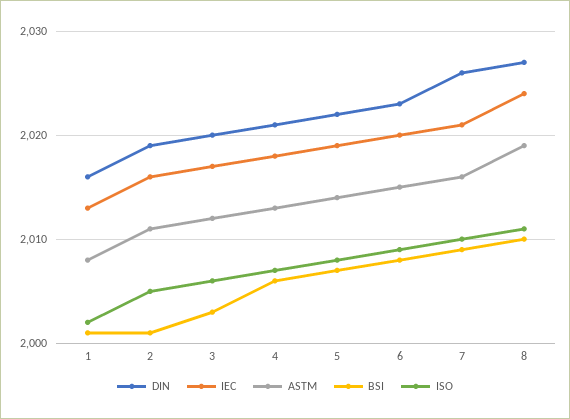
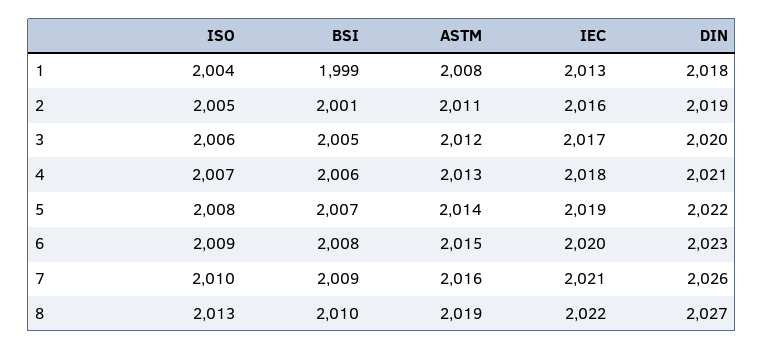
  {
    "DIN": {
-     "1": 2016,
+     "1": 2018,
      "2": 2019,
      "3": 2020,
      "4": 2021,
      "5": 2022,
      "6": 2023,
      "7": 2026,
      "8": 2027
    },
    "IEC": {
      "1": 2013,
      "2": 2016,
      "3": 2017,
      "4": 2018,
      "5": 2019,
      "6": 2020,
      "7": 2021,
-     "8": 2024
+     "8": 2022
    },
    "ASTM": {
      "1": 2008,
      "2": 2011,
      "3": 2012,
      "4": 2013,
      "5": 2014,
      "6": 2015,
      "7": 2016,
      "8": 2019
    },
    "BSI": {
-     "1": 2001,
+     "1": 1999,
      "2": 2001,
-     "3": 2003,
+     "3": 2005,
      "4": 2006,
      "5": 2007,
      "6": 2008,
      "7": 2009,
      "8": 2010
    },
    "ISO": {
-     "1": 2002,
+     "1": 2004,
      "2": 2005,
      "3": 2006,
      "4": 2007,
      "5": 2008,
      "6": 2009,
      "7": 2010,
-     "8": 2011
+     "8": 2013
    }
  }

